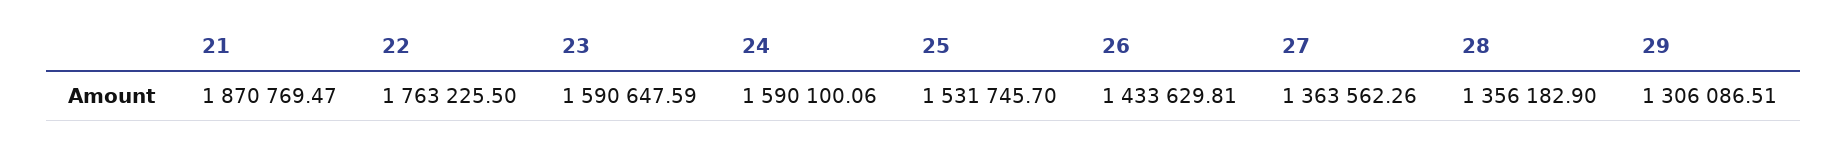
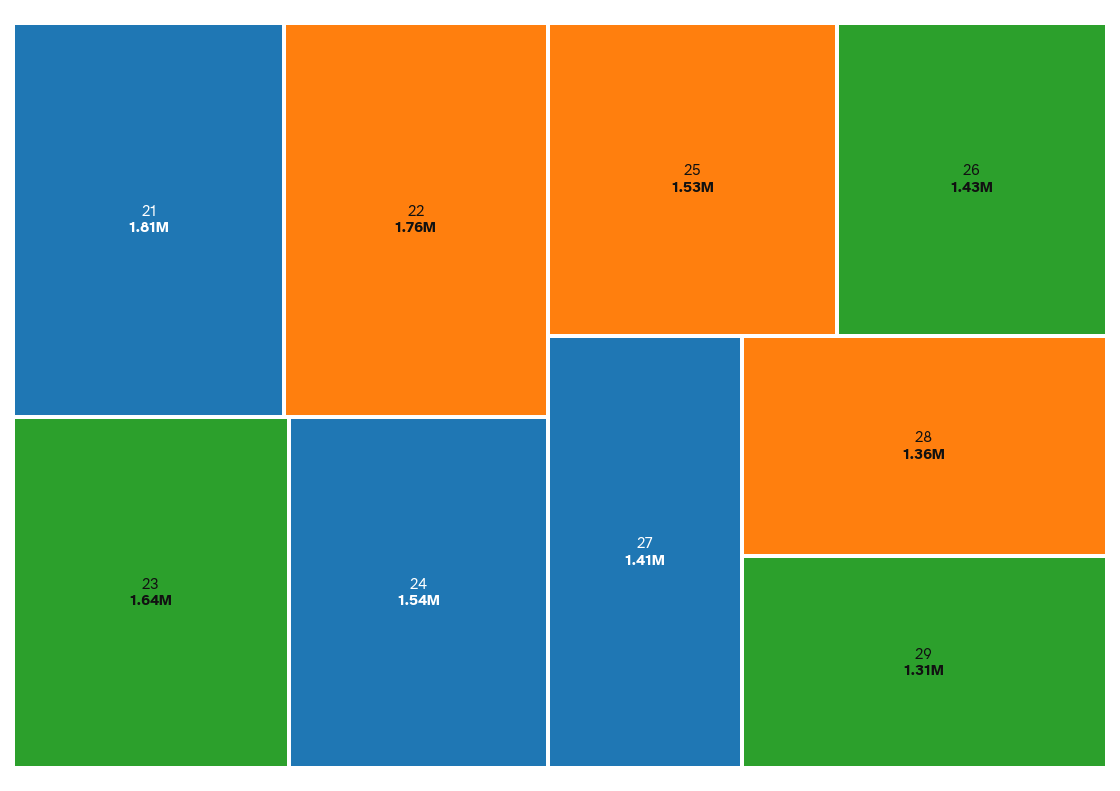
  {
-   "21": 1870769.47,
+   "21": 1810000,
    "22": 1763225.5,
-   "23": 1590647.59,
+   "23": 1640000,
-   "24": 1590100.06,
+   "24": 1540000,
    "25": 1531745.7,
    "26": 1433629.81,
-   "27": 1363562.26,
+   "27": 1410000,
    "28": 1356182.9,
    "29": 1306086.51
  }

